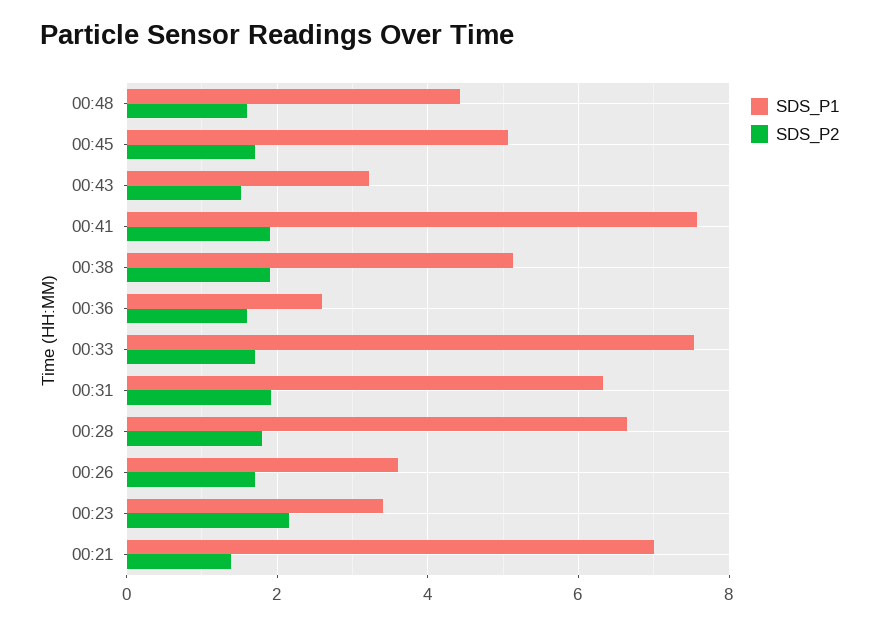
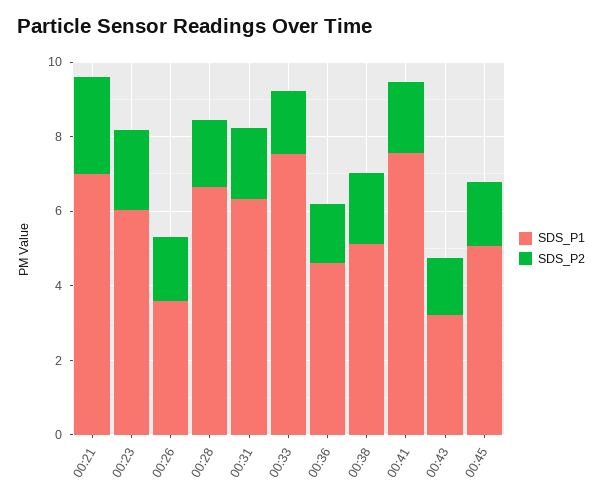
  {
    "SDS_P1": {
-     "00:48": 4.4,
      "00:45": 5,
      "00:43": 3.2,
      "00:41": 7.6,
      "00:38": 5.2,
-     "00:36": 2.6,
+     "00:36": 4.5,
      "00:33": 7.6,
      "00:31": 6.4,
      "00:28": 6.6,
      "00:26": 3.6,
-     "00:23": 3.4,
+     "00:23": 6,
      "00:21": 7
    },
    "SDS_P2": {
-     "00:48": 1.6,
      "00:45": 1.8,
      "00:43": 1.6,
      "00:41": 2,
      "00:38": 2,
      "00:36": 1.6,
      "00:33": 1.8,
      "00:31": 2,
      "00:28": 1.8,
      "00:26": 1.8,
      "00:23": 2.2,
-     "00:21": 1.4
+     "00:21": 2.5
    }
  }

